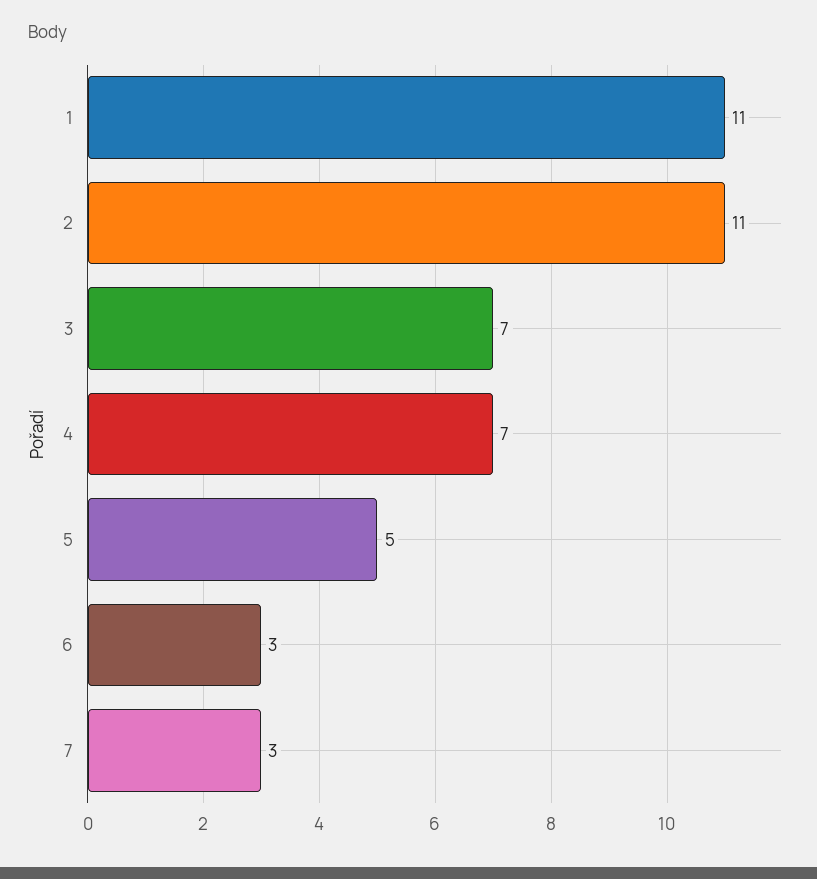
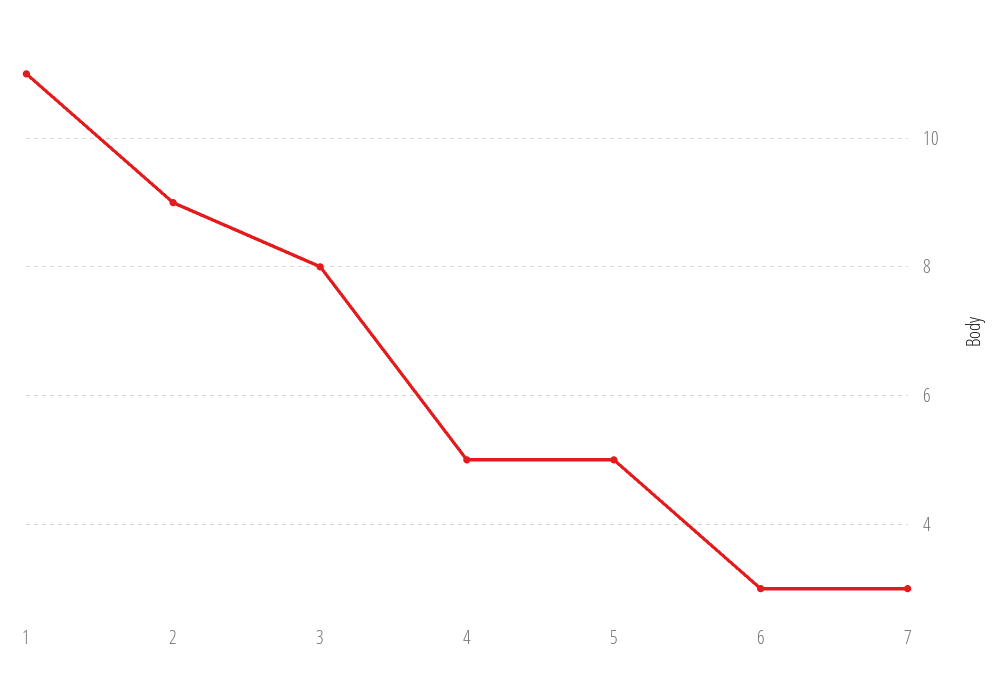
  {
    "1": 11,
-   "2": 11,
+   "2": 9,
-   "3": 7,
+   "3": 8,
-   "4": 7,
+   "4": 5,
    "5": 5,
    "6": 3,
    "7": 3
  }

